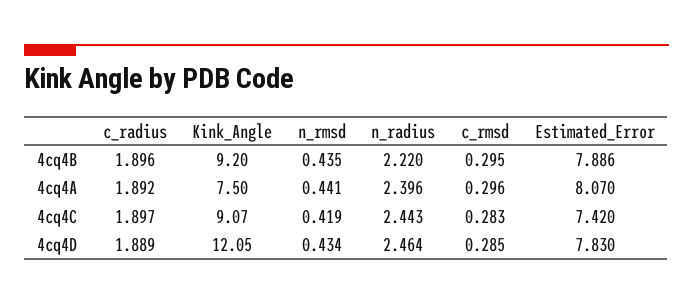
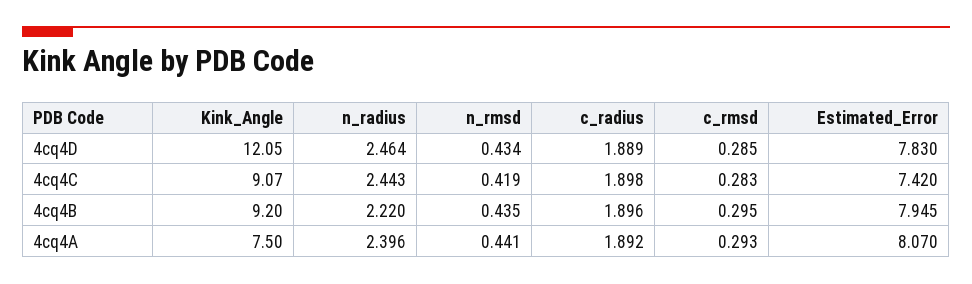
  {
    "c_radius": {
      "4cq4B": 1.896,
      "4cq4A": 1.892,
-     "4cq4C": 1.897,
+     "4cq4C": 1.898,
      "4cq4D": 1.889
    },
    "Kink_Angle": {
      "4cq4B": 9.2,
      "4cq4A": 7.5,
      "4cq4C": 9.07,
      "4cq4D": 12.05
    },
    "n_rmsd": {
      "4cq4B": 0.435,
      "4cq4A": 0.441,
      "4cq4C": 0.419,
      "4cq4D": 0.434
    },
    "n_radius": {
      "4cq4B": 2.22,
      "4cq4A": 2.396,
      "4cq4C": 2.443,
      "4cq4D": 2.464
    },
    "c_rmsd": {
      "4cq4B": 0.295,
-     "4cq4A": 0.296,
+     "4cq4A": 0.293,
      "4cq4C": 0.283,
      "4cq4D": 0.285
    },
    "Estimated_Error": {
-     "4cq4B": 7.886,
+     "4cq4B": 7.945,
      "4cq4A": 8.07,
      "4cq4C": 7.42,
      "4cq4D": 7.83
    }
  }

